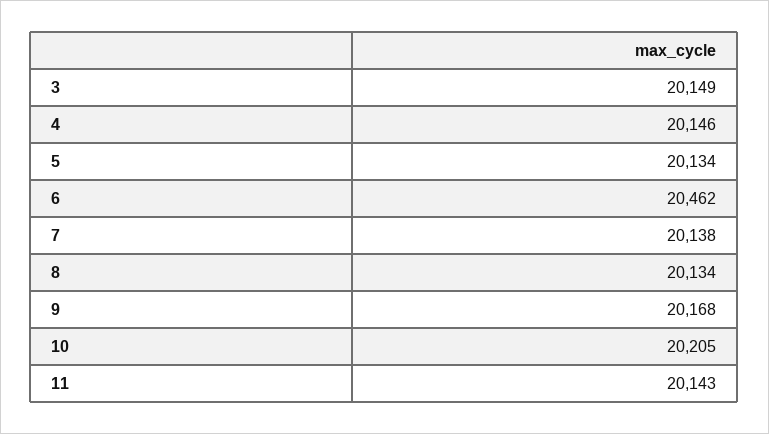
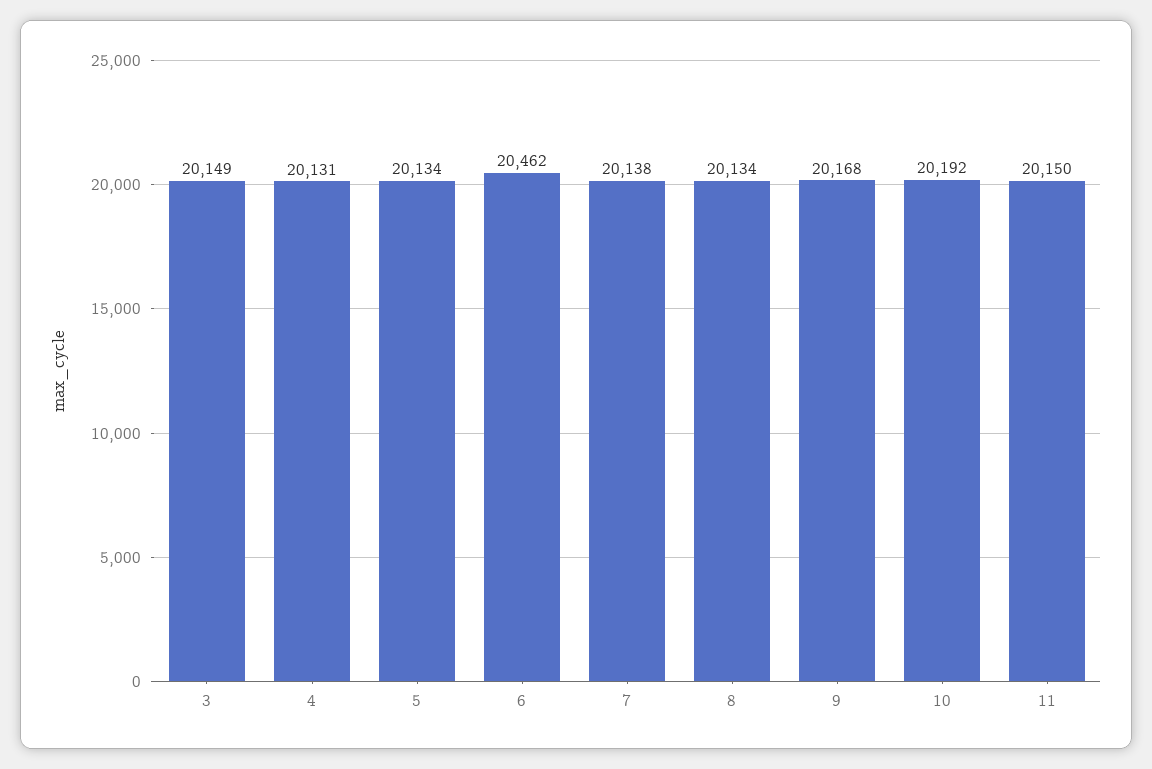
  {
    "3": 20149,
-   "4": 20146,
+   "4": 20131,
    "5": 20134,
    "6": 20462,
    "7": 20138,
    "8": 20134,
    "9": 20168,
-   "10": 20205,
+   "10": 20192,
-   "11": 20143
+   "11": 20150
  }

